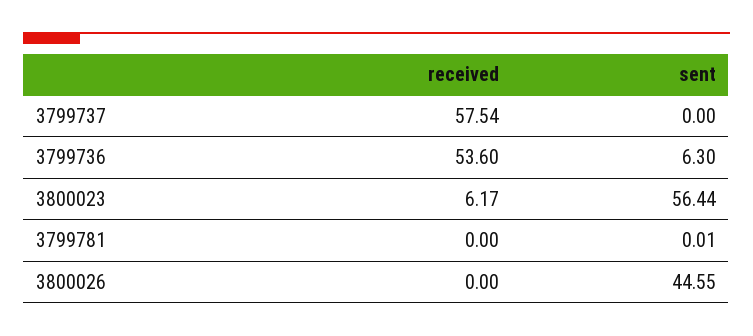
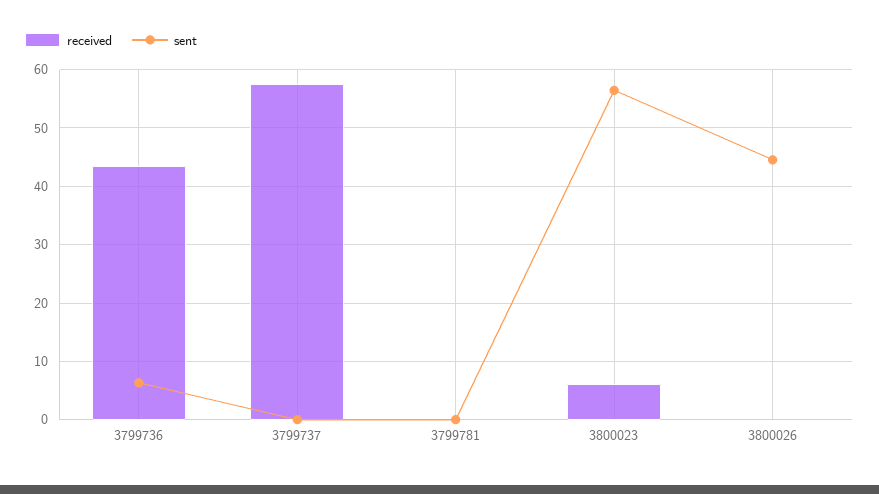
  {
    "received": {
      "3799737": 57.54,
-     "3799736": 53.6,
+     "3799736": 44,
      "3800023": 6.17,
      "3799781": 0,
      "3800026": 0
    },
    "sent": {
      "3799737": 0,
      "3799736": 6.3,
      "3800023": 56.44,
      "3799781": 0.01,
      "3800026": 44.55
    }
  }

